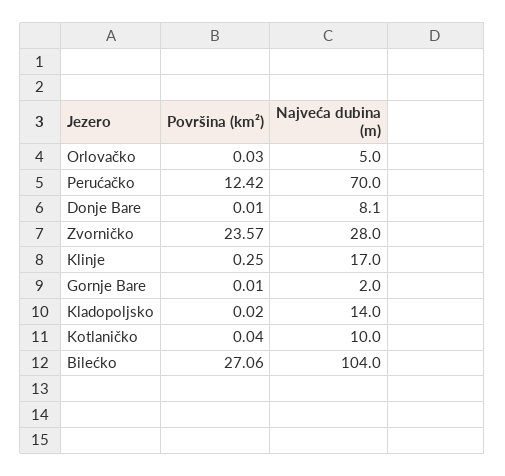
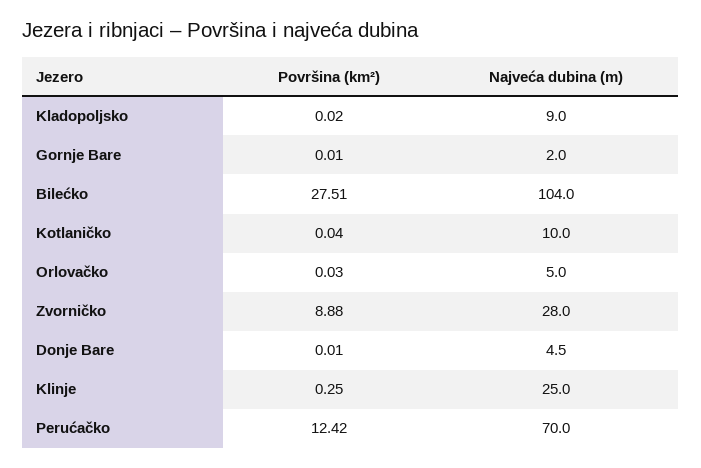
  {
    "Površina (km²)": {
      "Orlovačko": 0.03,
      "Perućačko": 12.42,
      "Donje Bare": 0.01,
-     "Zvorničko": 23.57,
+     "Zvorničko": 8.88,
      "Klinje": 0.25,
      "Gornje Bare": 0.01,
      "Kladopoljsko": 0.02,
      "Kotlaničko": 0.04,
-     "Bilećko": 27.06
+     "Bilećko": 27.51
    },
    "Najveća dubina (m)": {
      "Orlovačko": 5,
      "Perućačko": 70,
-     "Donje Bare": 8.1,
+     "Donje Bare": 4.5,
      "Zvorničko": 28,
-     "Klinje": 17,
+     "Klinje": 25,
      "Gornje Bare": 2,
-     "Kladopoljsko": 14,
+     "Kladopoljsko": 9,
      "Kotlaničko": 10,
      "Bilećko": 104
    }
  }

